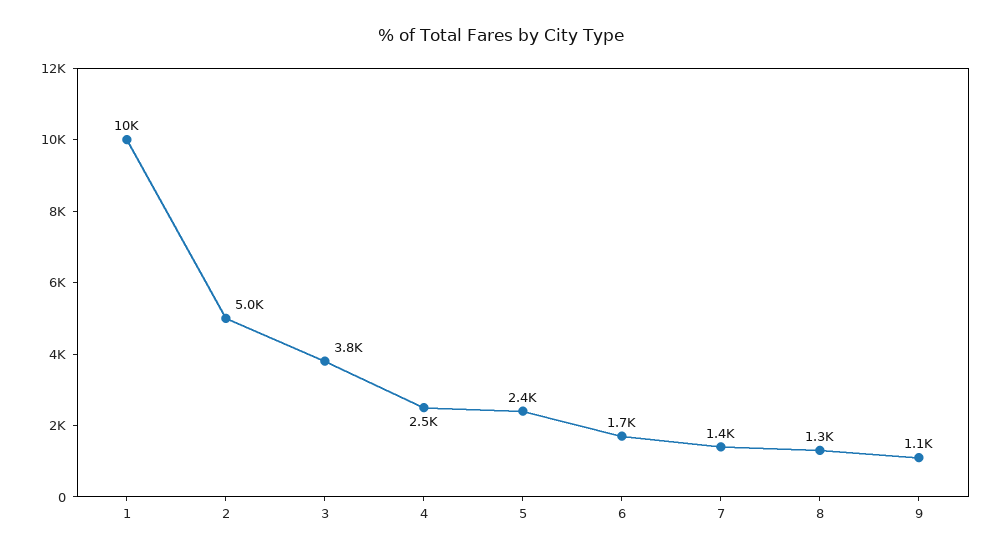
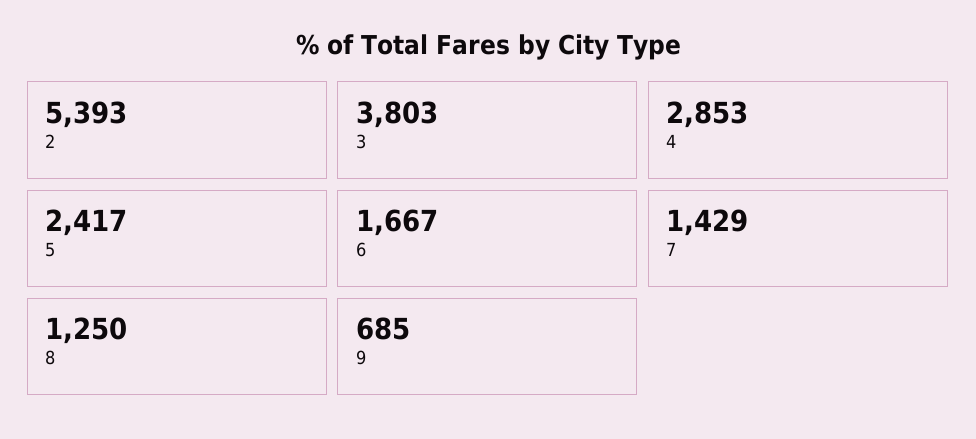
  {
-   "1": 10000,
-   "2": 5000,
+   "2": 5393,
    "3": 3803,
-   "4": 2500,
+   "4": 2853,
    "5": 2417,
    "6": 1667,
    "7": 1429,
    "8": 1250,
-   "9": 1100
+   "9": 685
  }

